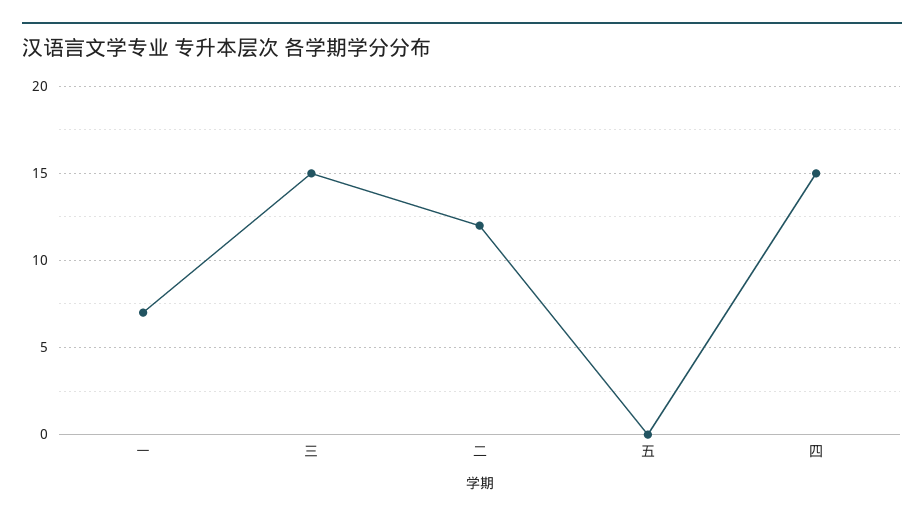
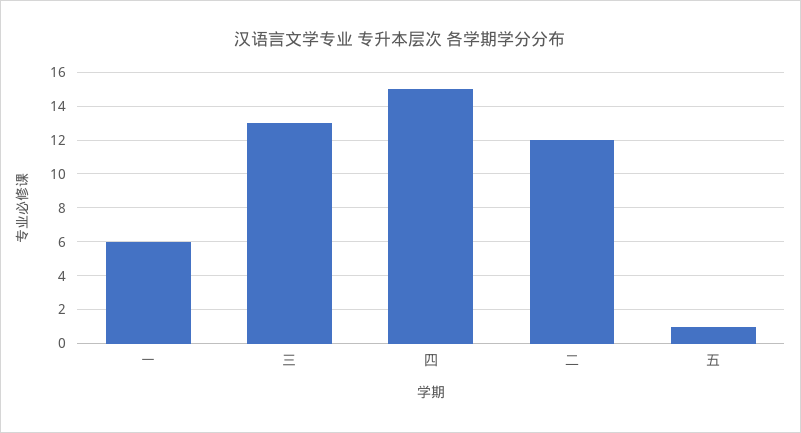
  {
-   "一": 7,
+   "一": 6,
-   "三": 15,
+   "三": 13,
    "二": 12,
-   "五": 0,
+   "五": 1,
    "四": 15
  }

